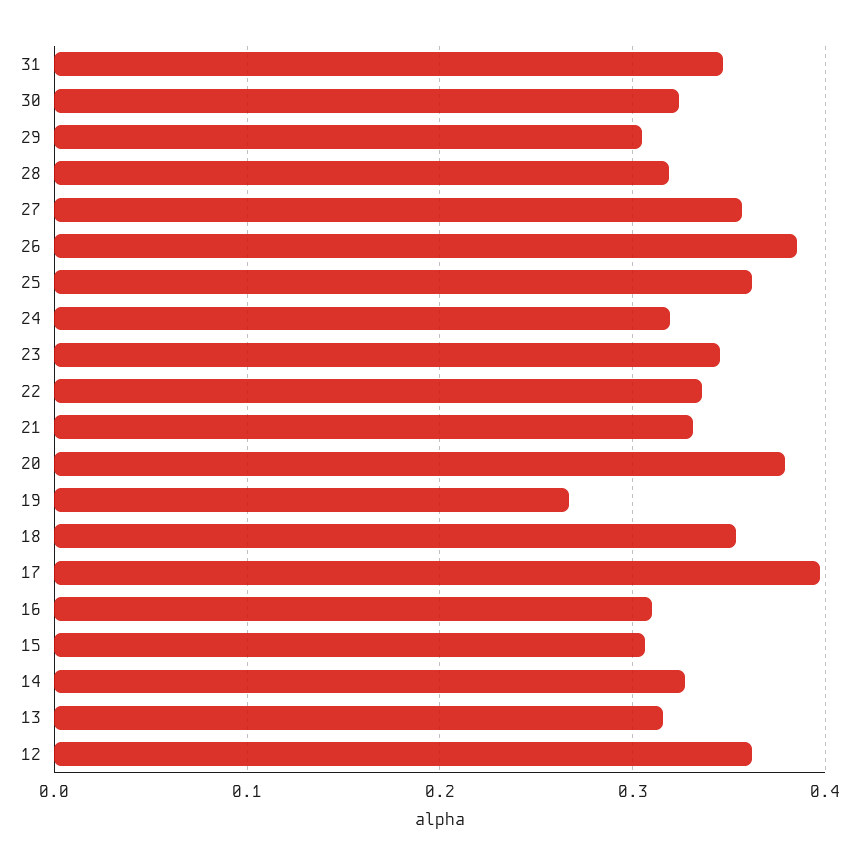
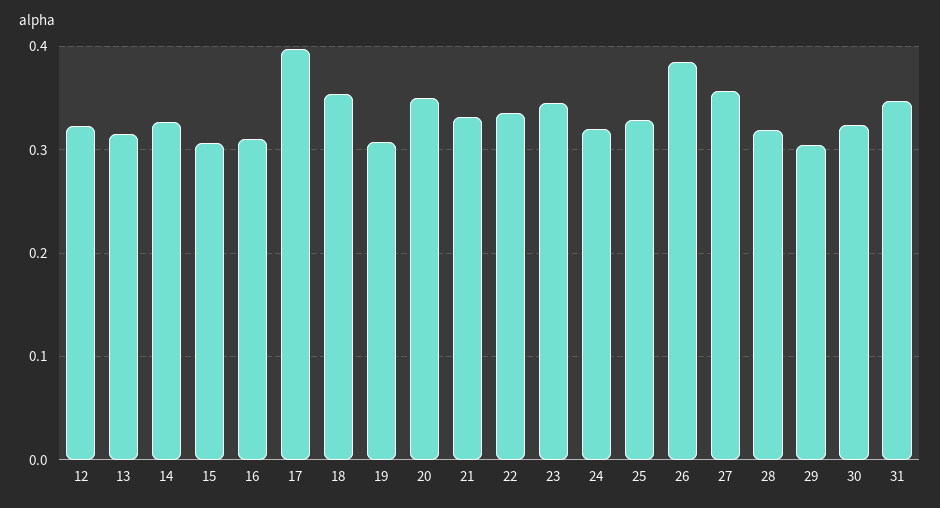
  {
    "31": 0.35,
    "30": 0.32,
    "29": 0.3,
    "28": 0.32,
    "27": 0.36,
    "26": 0.39,
-   "25": 0.36,
+   "25": 0.33,
    "24": 0.32,
    "23": 0.35,
    "22": 0.34,
    "21": 0.33,
-   "20": 0.38,
+   "20": 0.35,
-   "19": 0.27,
+   "19": 0.31,
    "18": 0.35,
    "17": 0.4,
    "16": 0.31,
    "15": 0.31,
    "14": 0.33,
    "13": 0.32,
-   "12": 0.36
+   "12": 0.32
  }

